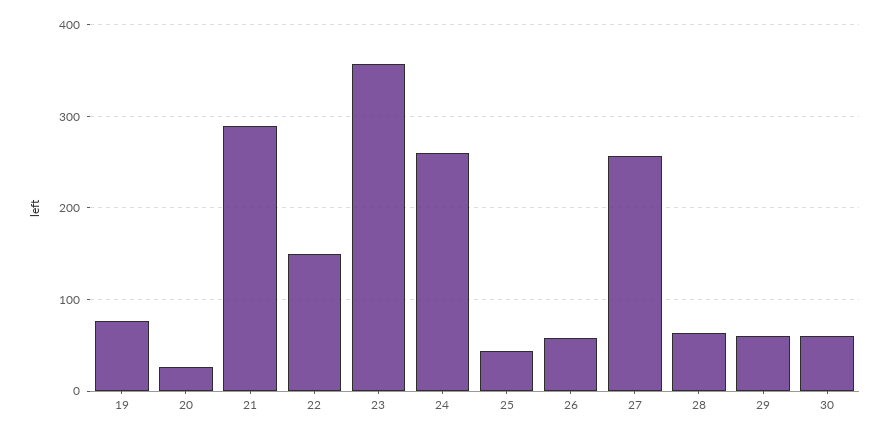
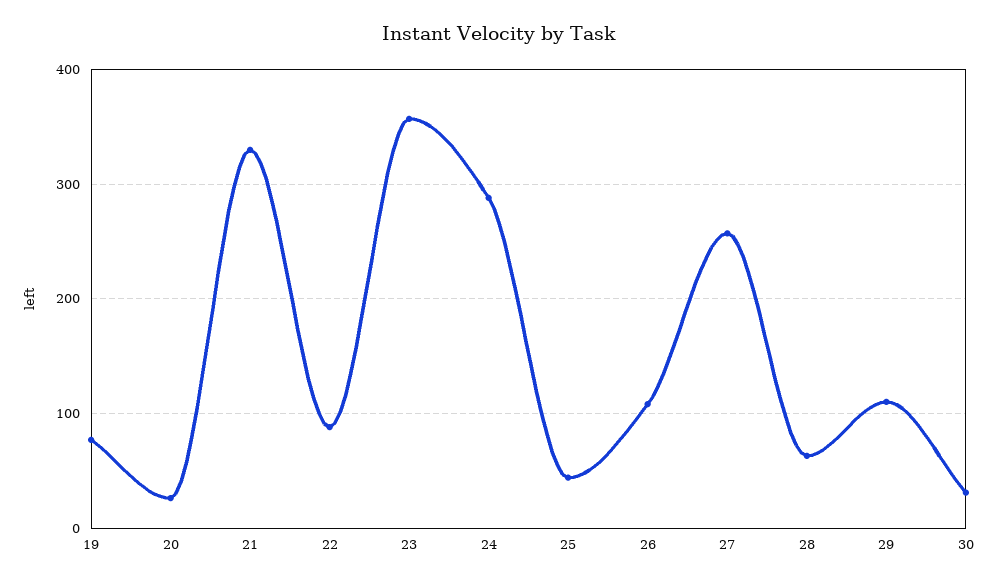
  {
    "19": 80,
    "20": 30,
-   "21": 290,
+   "21": 330,
-   "22": 150,
+   "22": 90,
    "23": 360,
-   "24": 260,
+   "24": 290,
    "25": 40,
-   "26": 60,
+   "26": 110,
    "27": 260,
    "28": 60,
-   "29": 60,
+   "29": 110,
-   "30": 60
+   "30": 30
  }

